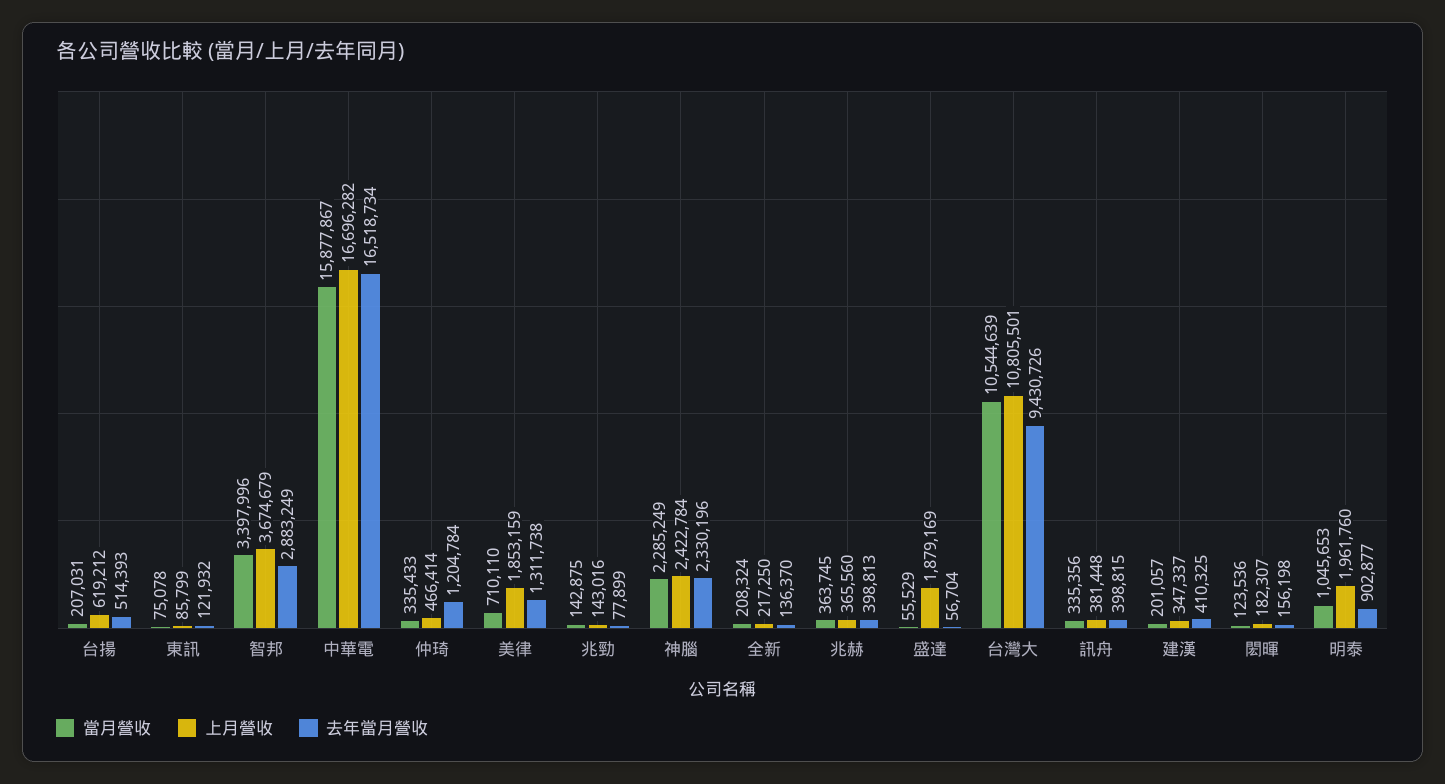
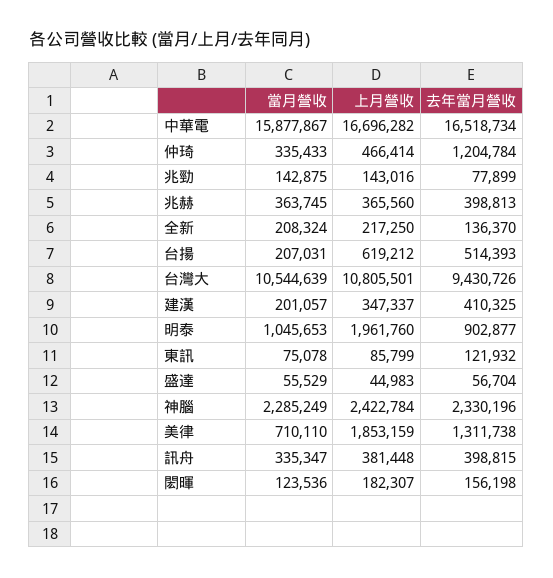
  {
    "當月營收": {
      "台揚": 207031,
      "東訊": 75078,
-     "智邦": 3397996,
      "中華電": 15877867,
      "仲琦": 335433,
      "美律": 710110,
      "兆勁": 142875,
      "神腦": 2285249,
      "全新": 208324,
      "兆赫": 363745,
      "盛達": 55529,
      "台灣大": 10544639,
-     "訊舟": 335356,
+     "訊舟": 335347,
      "建漢": 201057,
      "閎暉": 123536,
      "明泰": 1045653
    },
    "上月營收": {
      "台揚": 619212,
      "東訊": 85799,
-     "智邦": 3674679,
      "中華電": 16696282,
      "仲琦": 466414,
      "美律": 1853159,
      "兆勁": 143016,
      "神腦": 2422784,
      "全新": 217250,
      "兆赫": 365560,
-     "盛達": 1879169,
+     "盛達": 44983,
      "台灣大": 10805501,
      "訊舟": 381448,
      "建漢": 347337,
      "閎暉": 182307,
      "明泰": 1961760
    },
    "去年當月營收": {
      "台揚": 514393,
      "東訊": 121932,
-     "智邦": 2883249,
      "中華電": 16518734,
      "仲琦": 1204784,
      "美律": 1311738,
      "兆勁": 77899,
      "神腦": 2330196,
      "全新": 136370,
      "兆赫": 398813,
      "盛達": 56704,
      "台灣大": 9430726,
      "訊舟": 398815,
      "建漢": 410325,
      "閎暉": 156198,
      "明泰": 902877
    }
  }

